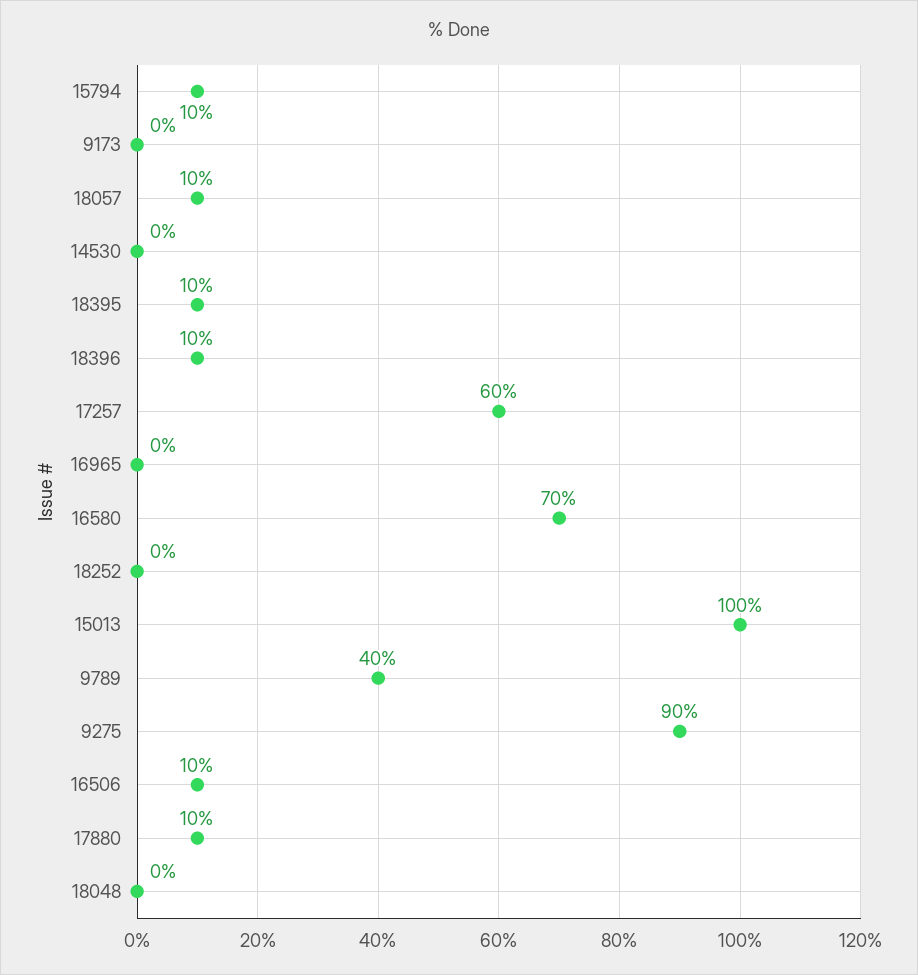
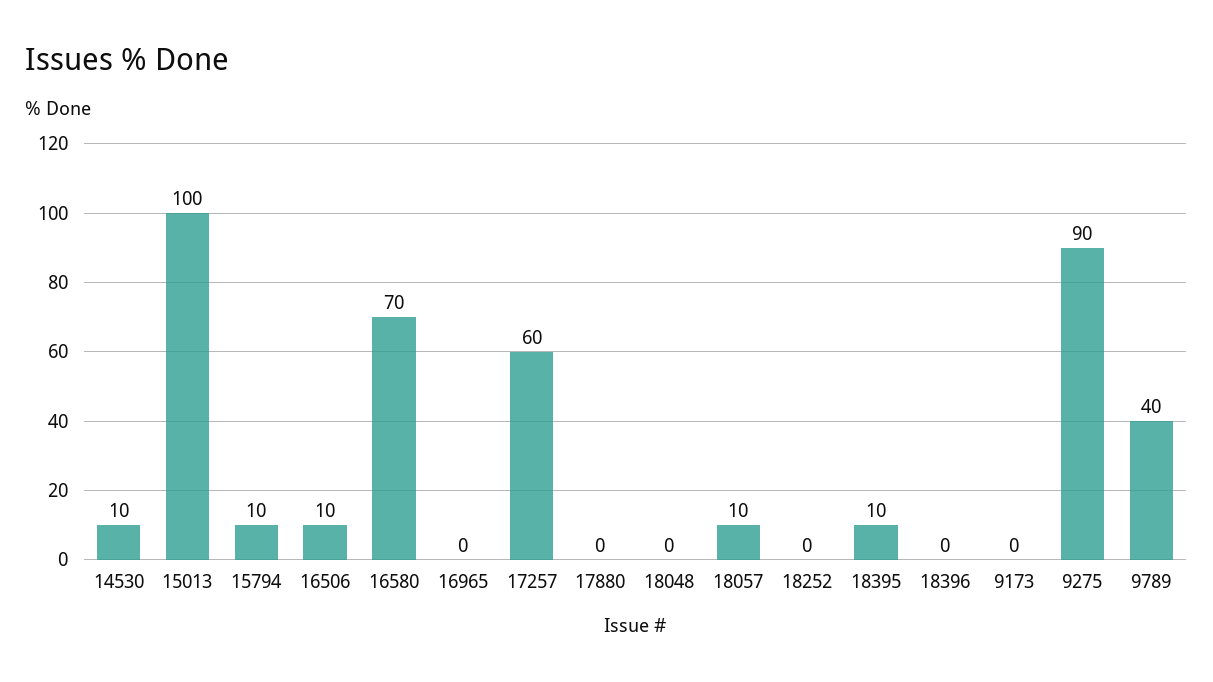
  {
    "15794": 10,
    "9173": 0,
    "18057": 10,
-   "14530": 0,
+   "14530": 10,
    "18395": 10,
-   "18396": 10,
+   "18396": 0,
    "17257": 60,
    "16965": 0,
    "16580": 70,
    "18252": 0,
    "15013": 100,
    "9789": 40,
    "9275": 90,
    "16506": 10,
-   "17880": 10,
+   "17880": 0,
    "18048": 0
  }

